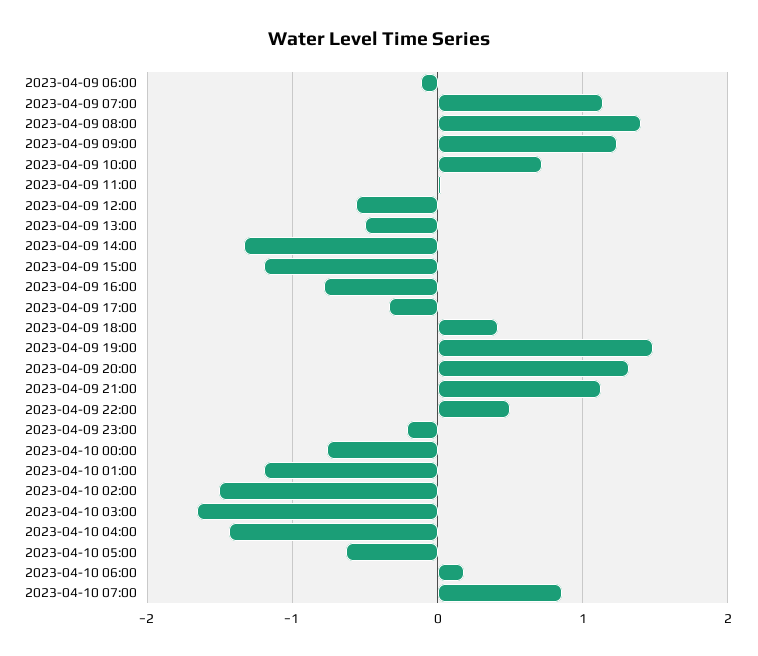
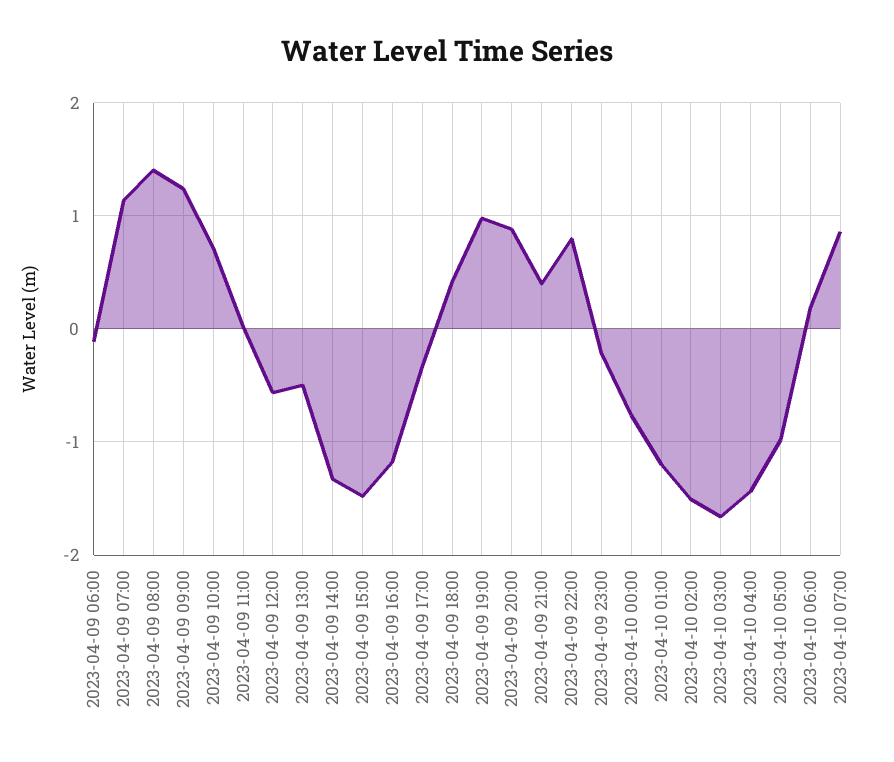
  {
    "2023-04-09 06:00": -0.1,
    "2023-04-09 07:00": 1.1,
    "2023-04-09 08:00": 1.4,
    "2023-04-09 09:00": 1.2,
    "2023-04-09 10:00": 0.7,
    "2023-04-09 11:00": 0,
    "2023-04-09 12:00": -0.6,
    "2023-04-09 13:00": -0.5,
    "2023-04-09 14:00": -1.3,
-   "2023-04-09 15:00": -1.2,
+   "2023-04-09 15:00": -1.5,
-   "2023-04-09 16:00": -0.8,
+   "2023-04-09 16:00": -1.2,
    "2023-04-09 17:00": -0.3,
    "2023-04-09 18:00": 0.4,
-   "2023-04-09 19:00": 1.5,
+   "2023-04-09 19:00": 1,
-   "2023-04-09 20:00": 1.3,
+   "2023-04-09 20:00": 0.9,
-   "2023-04-09 21:00": 1.1,
+   "2023-04-09 21:00": 0.4,
-   "2023-04-09 22:00": 0.5,
+   "2023-04-09 22:00": 0.8,
    "2023-04-09 23:00": -0.2,
    "2023-04-10 00:00": -0.8,
    "2023-04-10 01:00": -1.2,
    "2023-04-10 02:00": -1.5,
    "2023-04-10 03:00": -1.7,
    "2023-04-10 04:00": -1.4,
-   "2023-04-10 05:00": -0.6,
+   "2023-04-10 05:00": -1,
    "2023-04-10 06:00": 0.2,
    "2023-04-10 07:00": 0.9
  }

